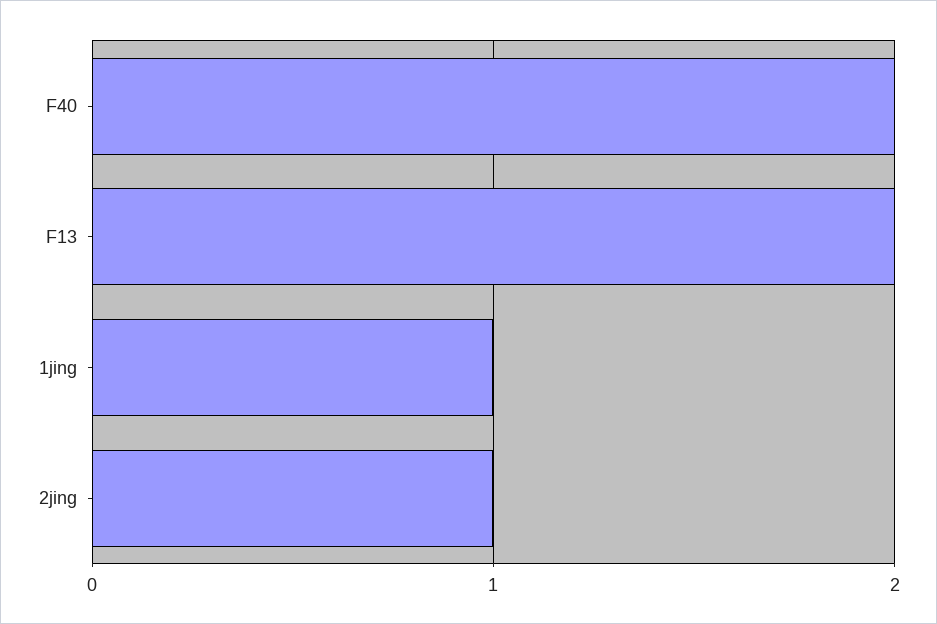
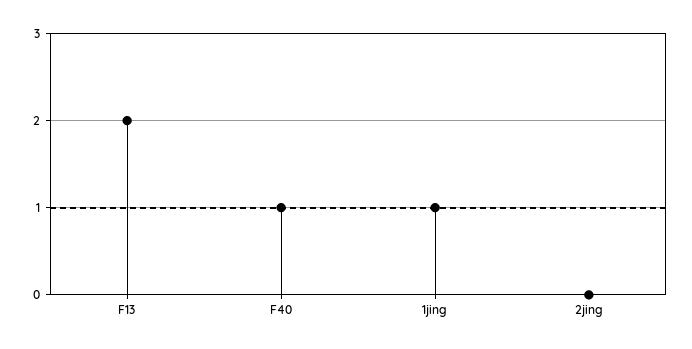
  {
-   "F40": 2,
+   "F40": 1,
    "F13": 2,
    "1jing": 1,
-   "2jing": 1
+   "2jing": 0
  }

